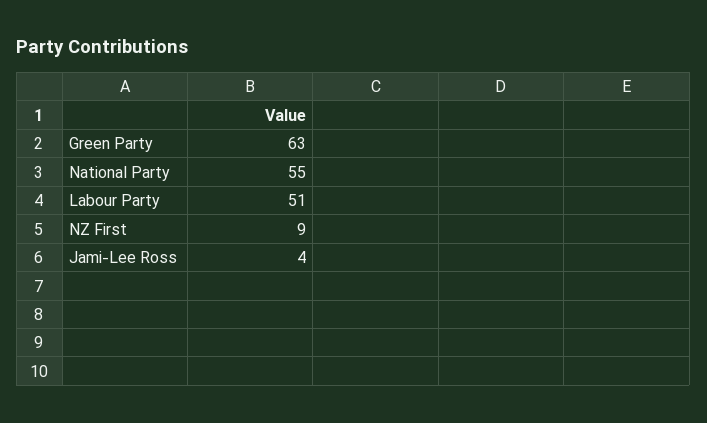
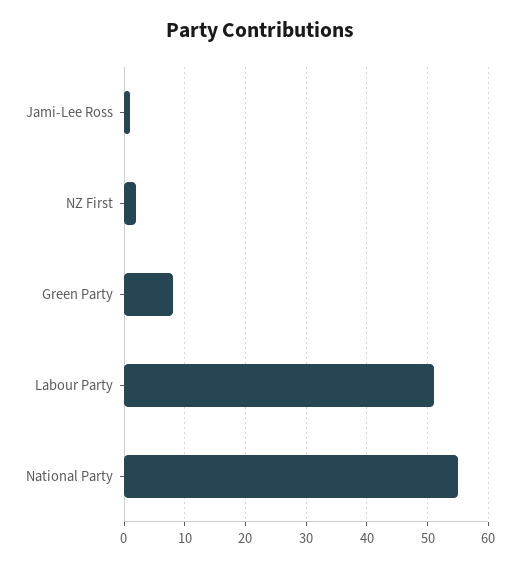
  {
-   "Green Party": 63,
+   "Green Party": 8,
    "National Party": 55,
    "Labour Party": 51,
-   "NZ First": 9,
+   "NZ First": 2,
-   "Jami-Lee Ross": 4
+   "Jami-Lee Ross": 1
  }

